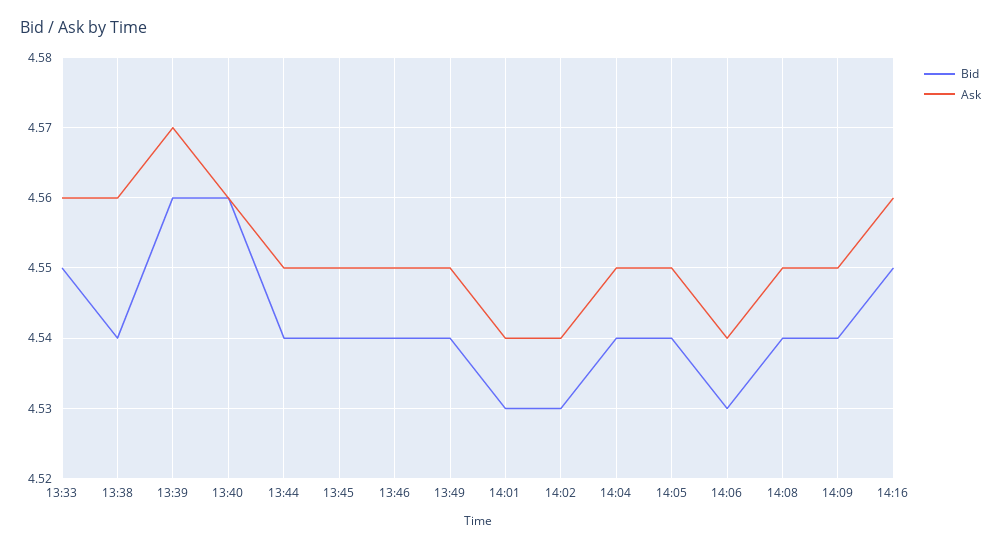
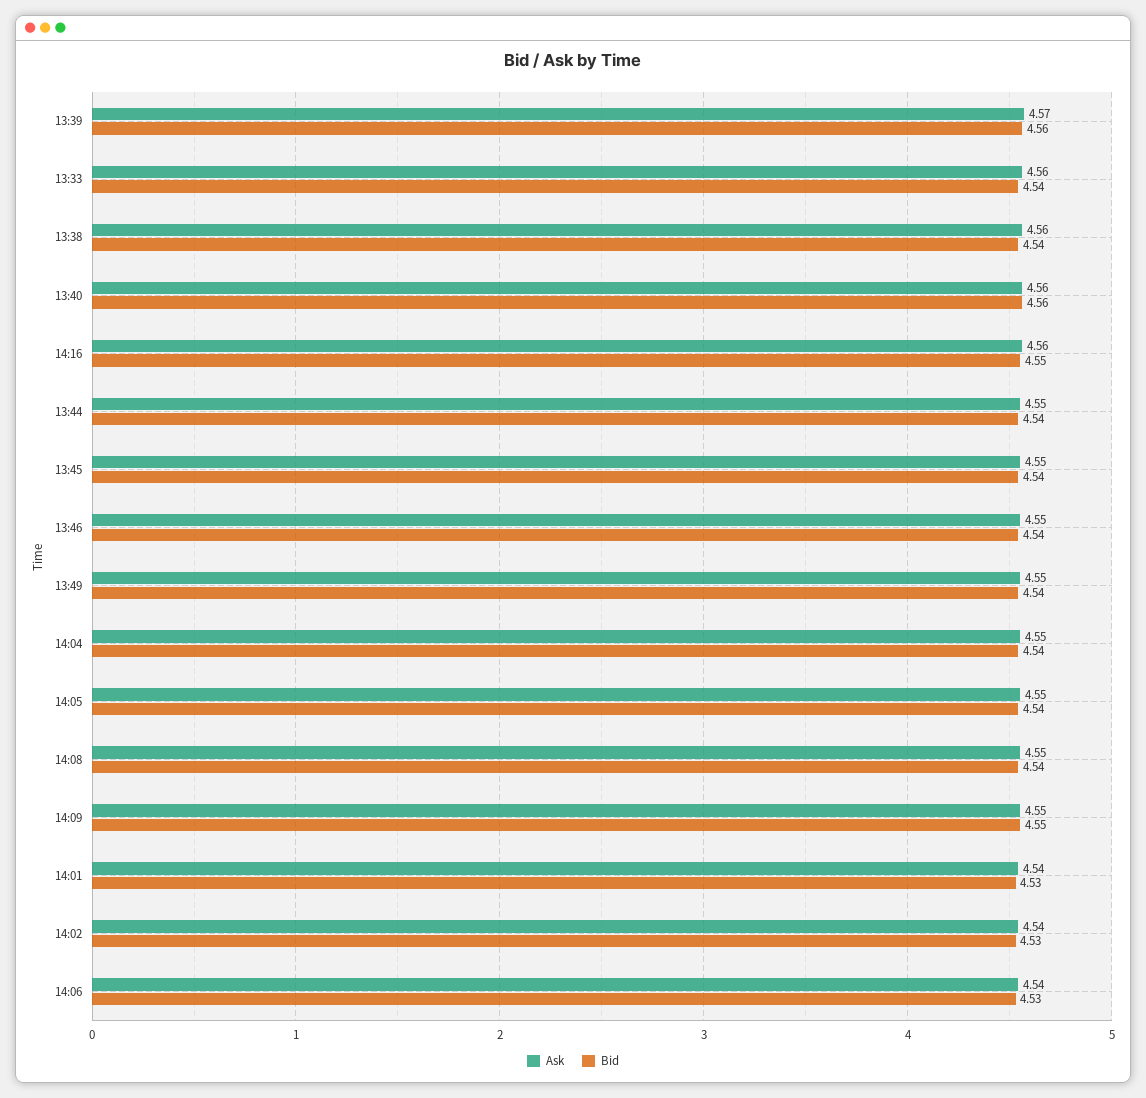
  {
    "Bid": {
-     "13:33": 4.55,
+     "13:33": 4.54,
      "13:38": 4.54,
      "13:39": 4.56,
      "13:40": 4.56,
      "13:44": 4.54,
      "13:45": 4.54,
      "13:46": 4.54,
      "13:49": 4.54,
      "14:01": 4.53,
      "14:02": 4.53,
      "14:04": 4.54,
      "14:05": 4.54,
      "14:06": 4.53,
      "14:08": 4.54,
-     "14:09": 4.54,
+     "14:09": 4.55,
      "14:16": 4.55
    },
    "Ask": {
      "13:33": 4.56,
      "13:38": 4.56,
      "13:39": 4.57,
      "13:40": 4.56,
      "13:44": 4.55,
      "13:45": 4.55,
      "13:46": 4.55,
      "13:49": 4.55,
      "14:01": 4.54,
      "14:02": 4.54,
      "14:04": 4.55,
      "14:05": 4.55,
      "14:06": 4.54,
      "14:08": 4.55,
      "14:09": 4.55,
      "14:16": 4.56
    }
  }

